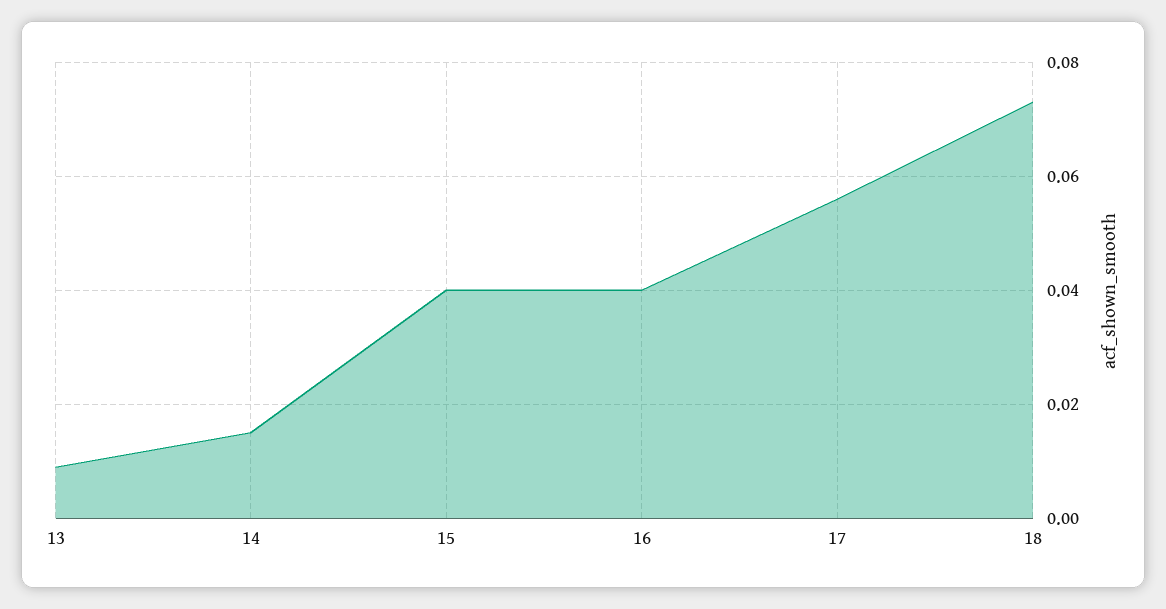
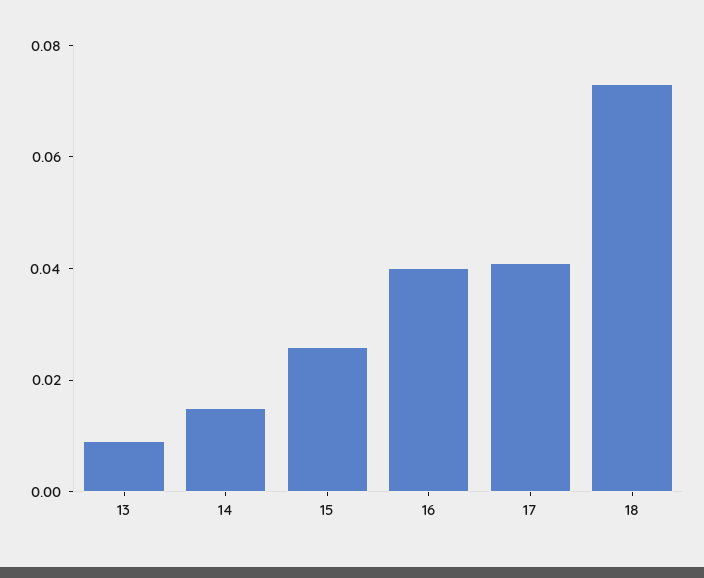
  {
    "13": 0.01,
    "14": 0.015,
-   "15": 0.04,
+   "15": 0.025,
    "16": 0.04,
-   "17": 0.055,
+   "17": 0.04,
    "18": 0.075
  }

